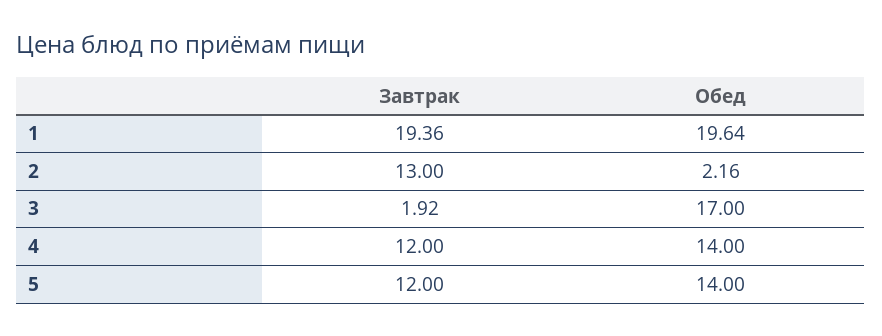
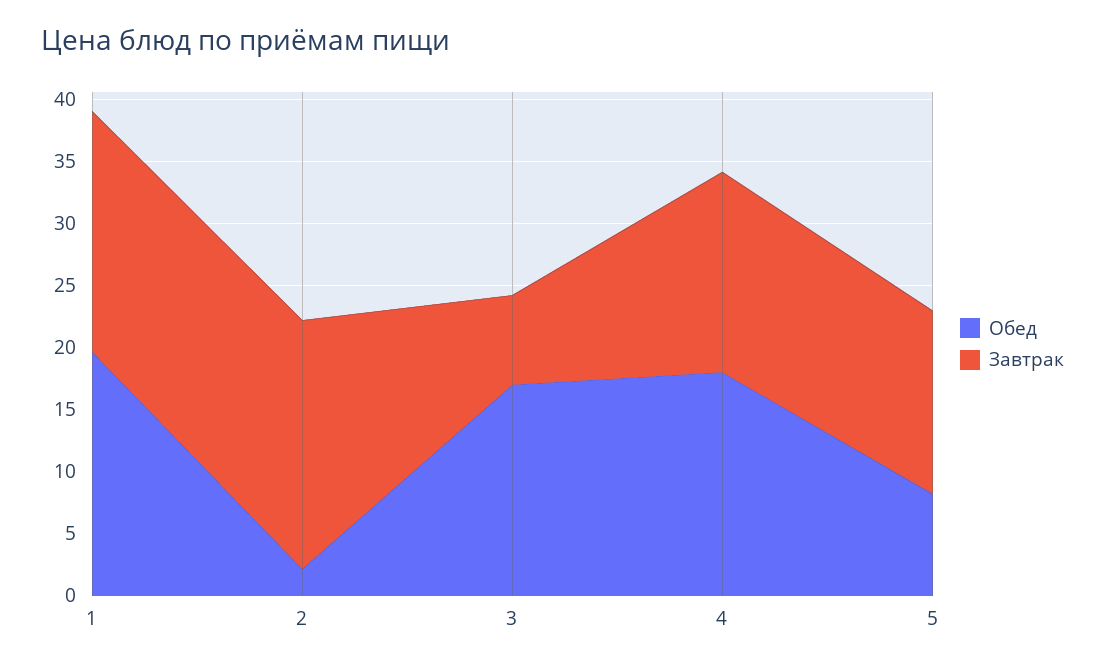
  {
    "Завтрак": {
      "1": 19.36,
-     "2": 13,
+     "2": 20,
-     "3": 1.92,
+     "3": 7,
-     "4": 12,
+     "4": 16,
-     "5": 12
+     "5": 15
    },
    "Обед": {
      "1": 19.64,
      "2": 2.16,
      "3": 17,
-     "4": 14,
+     "4": 18,
-     "5": 14
+     "5": 8
    }
  }

